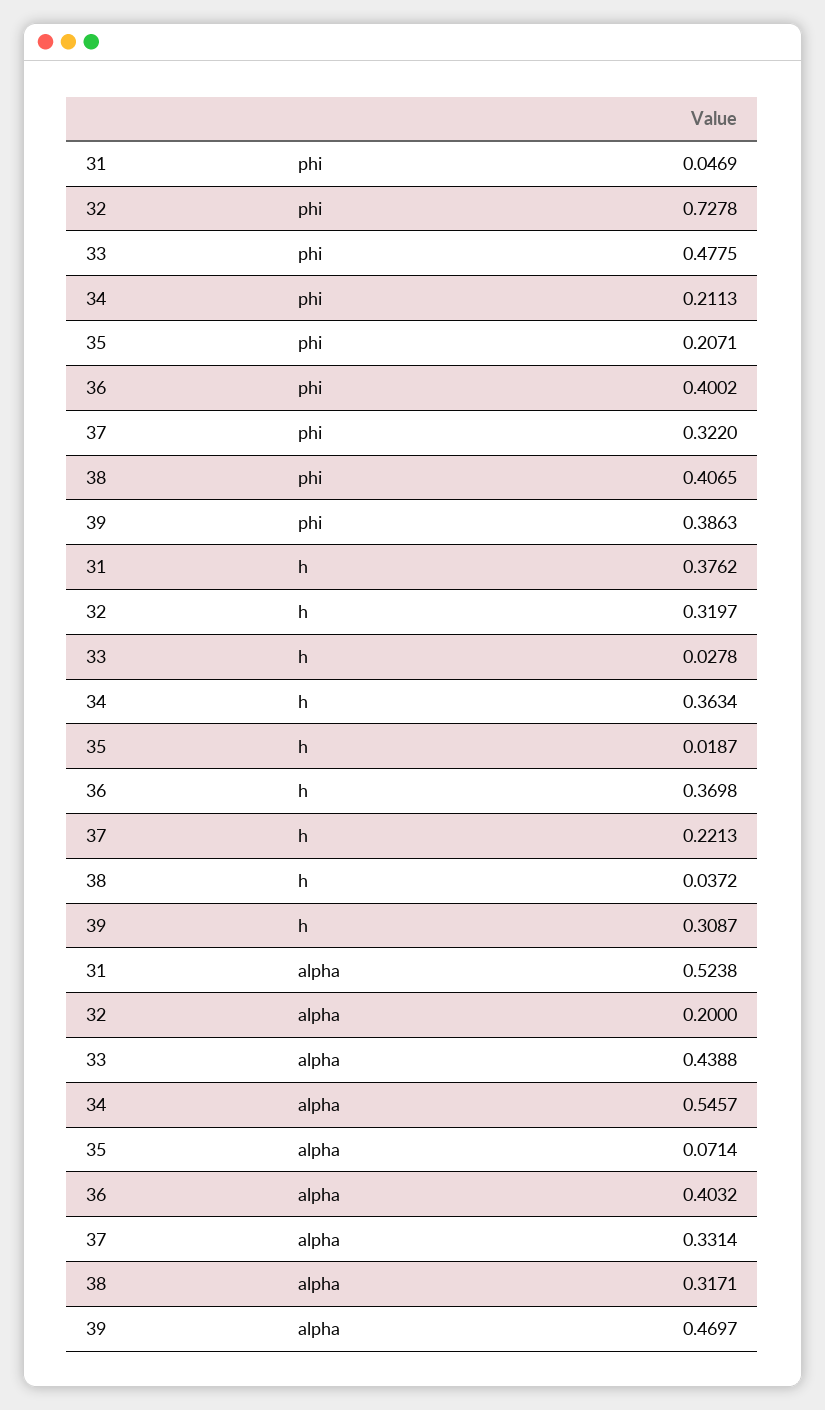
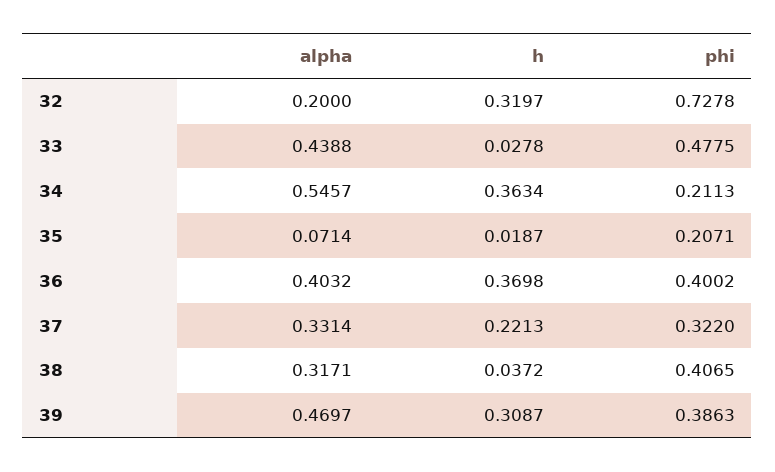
  {
-   "31": {
-     "phi": 0.0469,
-     "h": 0.3762,
-     "alpha": 0.5238
-   },
    "32": {
      "phi": 0.7278,
      "h": 0.3197,
      "alpha": 0.2
    },
    "33": {
      "phi": 0.4775,
      "h": 0.0278,
      "alpha": 0.4388
    },
    "34": {
      "phi": 0.2113,
      "h": 0.3634,
      "alpha": 0.5457
    },
    "35": {
      "phi": 0.2071,
      "h": 0.0187,
      "alpha": 0.0714
    },
    "36": {
      "phi": 0.4002,
      "h": 0.3698,
      "alpha": 0.4032
    },
    "37": {
      "phi": 0.322,
      "h": 0.2213,
      "alpha": 0.3314
    },
    "38": {
      "phi": 0.4065,
      "h": 0.0372,
      "alpha": 0.3171
    },
    "39": {
      "phi": 0.3863,
      "h": 0.3087,
      "alpha": 0.4697
    }
  }

